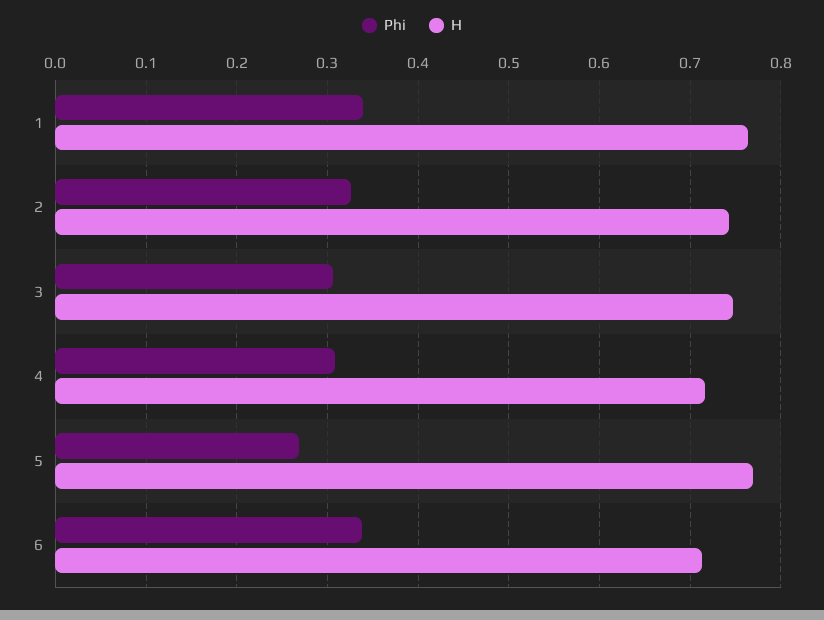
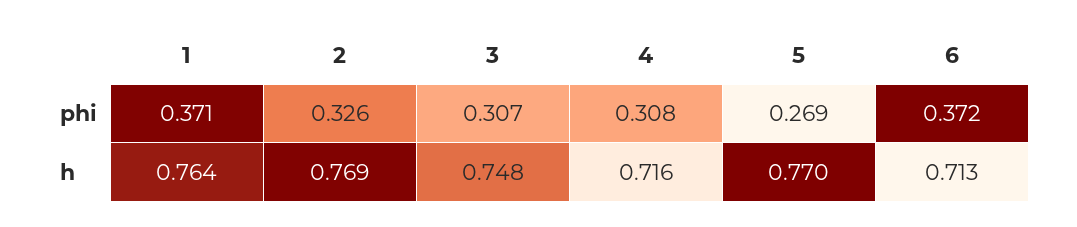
  {
    "Phi": {
-     "1": 0.34,
+     "1": 0.371,
      "2": 0.326,
      "3": 0.307,
      "4": 0.308,
      "5": 0.269,
-     "6": 0.34
+     "6": 0.372
    },
    "H": {
      "1": 0.764,
-     "2": 0.74,
+     "2": 0.769,
      "3": 0.748,
      "4": 0.716,
      "5": 0.77,
      "6": 0.713
    }
  }

